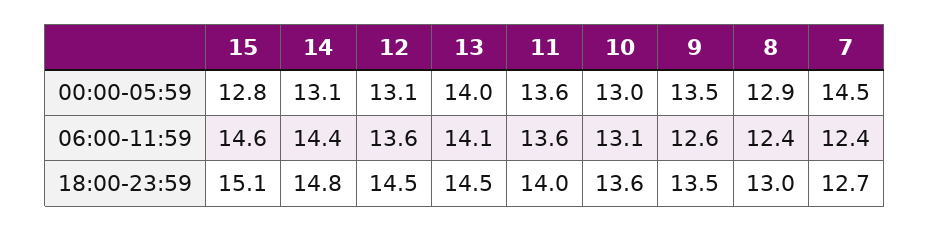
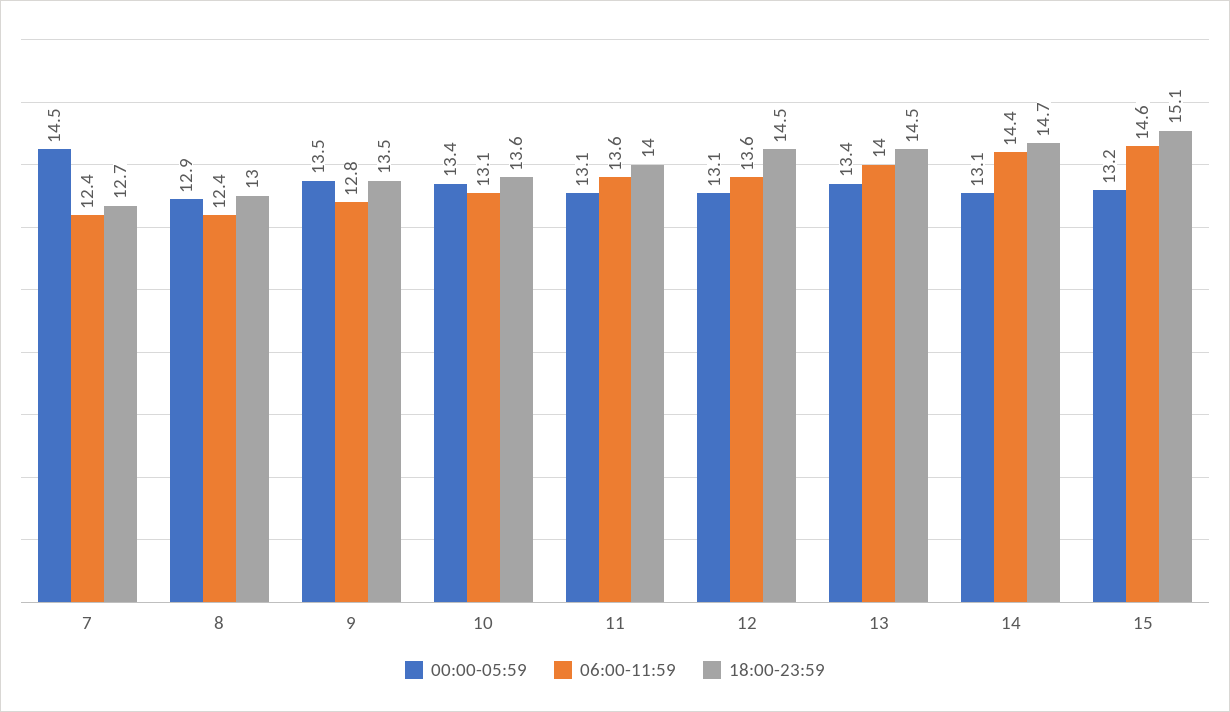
  {
    "00:00-05:59": {
-     "15": 12.8,
+     "15": 13.2,
      "14": 13.1,
      "12": 13.1,
-     "13": 14,
+     "13": 13.4,
-     "11": 13.6,
+     "11": 13.1,
-     "10": 13,
+     "10": 13.4,
      "9": 13.5,
      "8": 12.9,
      "7": 14.5
    },
    "06:00-11:59": {
      "15": 14.6,
      "14": 14.4,
      "12": 13.6,
-     "13": 14.1,
+     "13": 14,
      "11": 13.6,
      "10": 13.1,
-     "9": 12.6,
+     "9": 12.8,
      "8": 12.4,
      "7": 12.4
    },
    "18:00-23:59": {
      "15": 15.1,
-     "14": 14.8,
+     "14": 14.7,
      "12": 14.5,
      "13": 14.5,
      "11": 14,
      "10": 13.6,
      "9": 13.5,
      "8": 13,
      "7": 12.7
    }
  }

